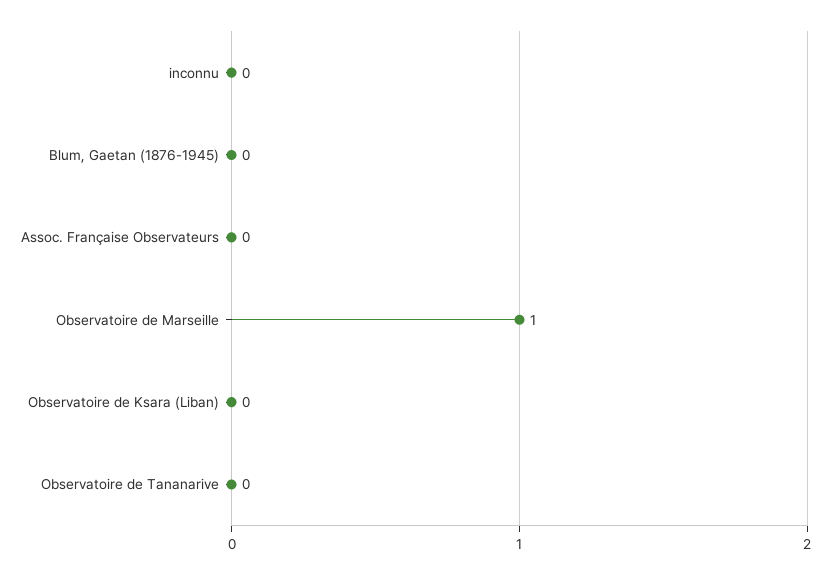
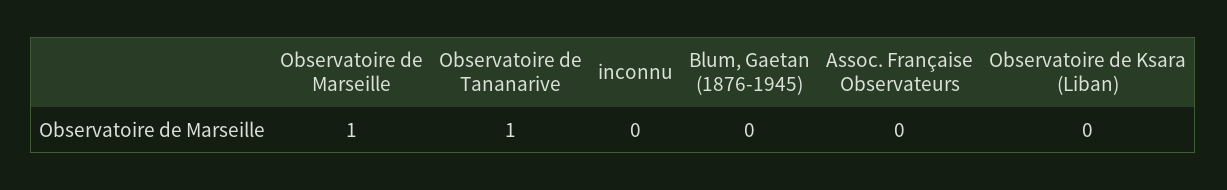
  {
    "inconnu": 0,
    "Blum, Gaetan (1876-1945)": 0,
    "Assoc. Française Observateurs": 0,
    "Observatoire de Marseille": 1,
    "Observatoire de Ksara (Liban)": 0,
-   "Observatoire de Tananarive": 0
+   "Observatoire de Tananarive": 1
  }

